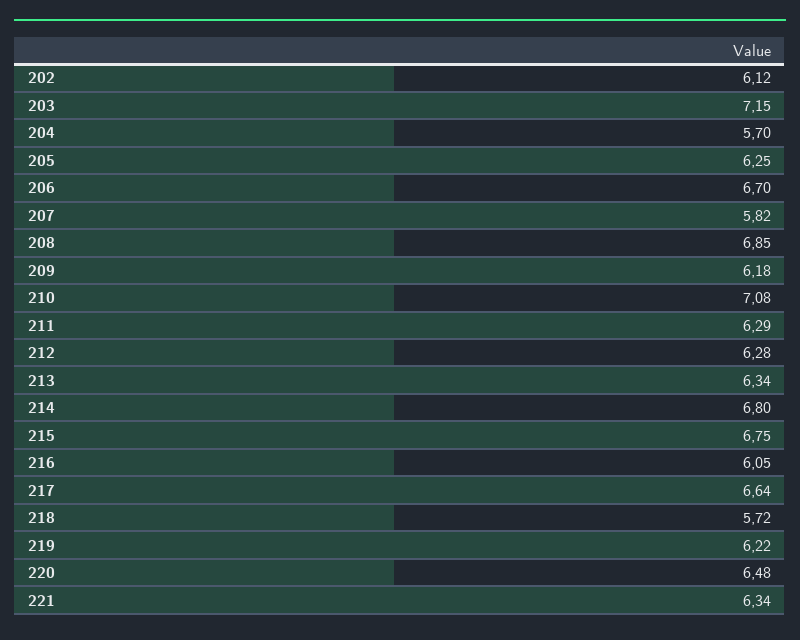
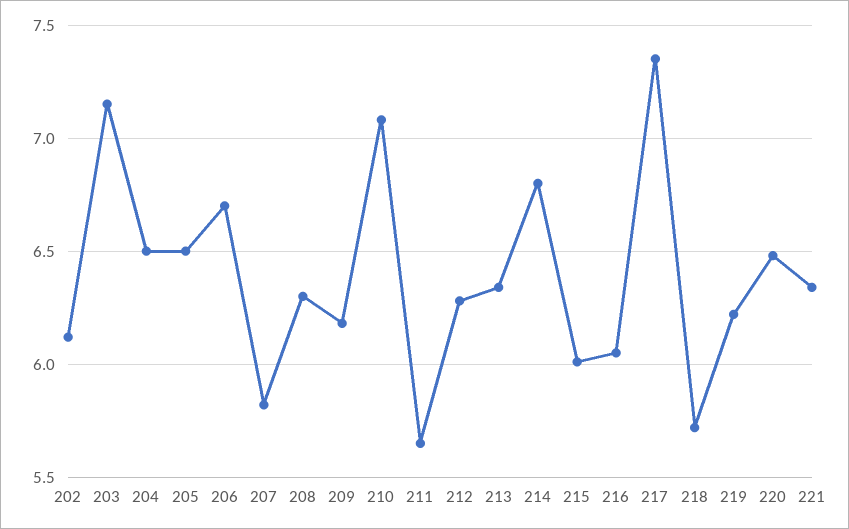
  {
    "202": 6.12,
    "203": 7.15,
-   "204": 5.7,
+   "204": 6.5,
-   "205": 6.25,
+   "205": 6.5,
    "206": 6.7,
    "207": 5.82,
-   "208": 6.85,
+   "208": 6.3,
    "209": 6.18,
    "210": 7.08,
-   "211": 6.29,
+   "211": 5.65,
    "212": 6.28,
    "213": 6.34,
    "214": 6.8,
-   "215": 6.75,
+   "215": 6,
    "216": 6.05,
-   "217": 6.64,
+   "217": 7.35,
    "218": 5.72,
    "219": 6.22,
    "220": 6.48,
    "221": 6.34
  }

